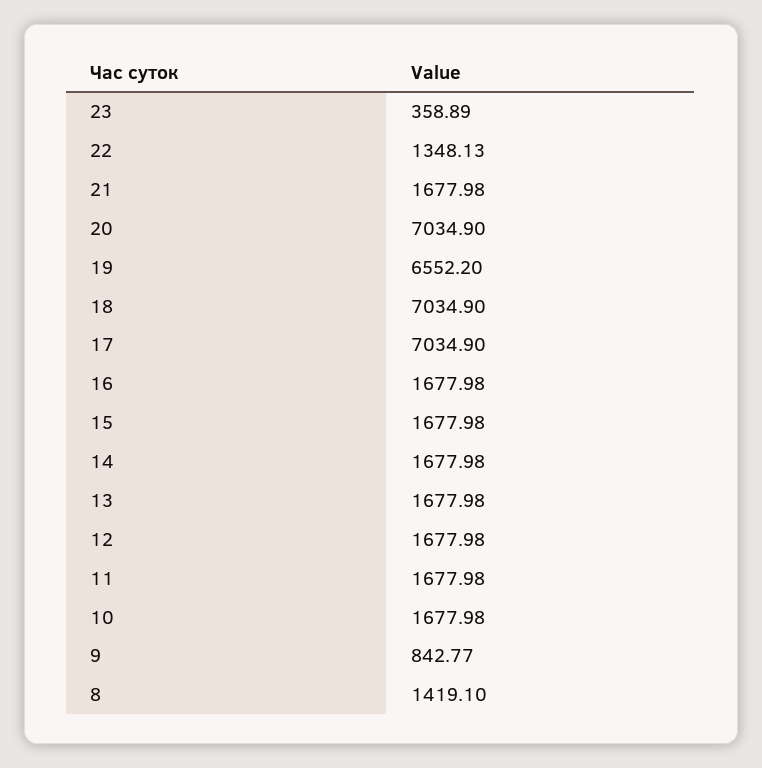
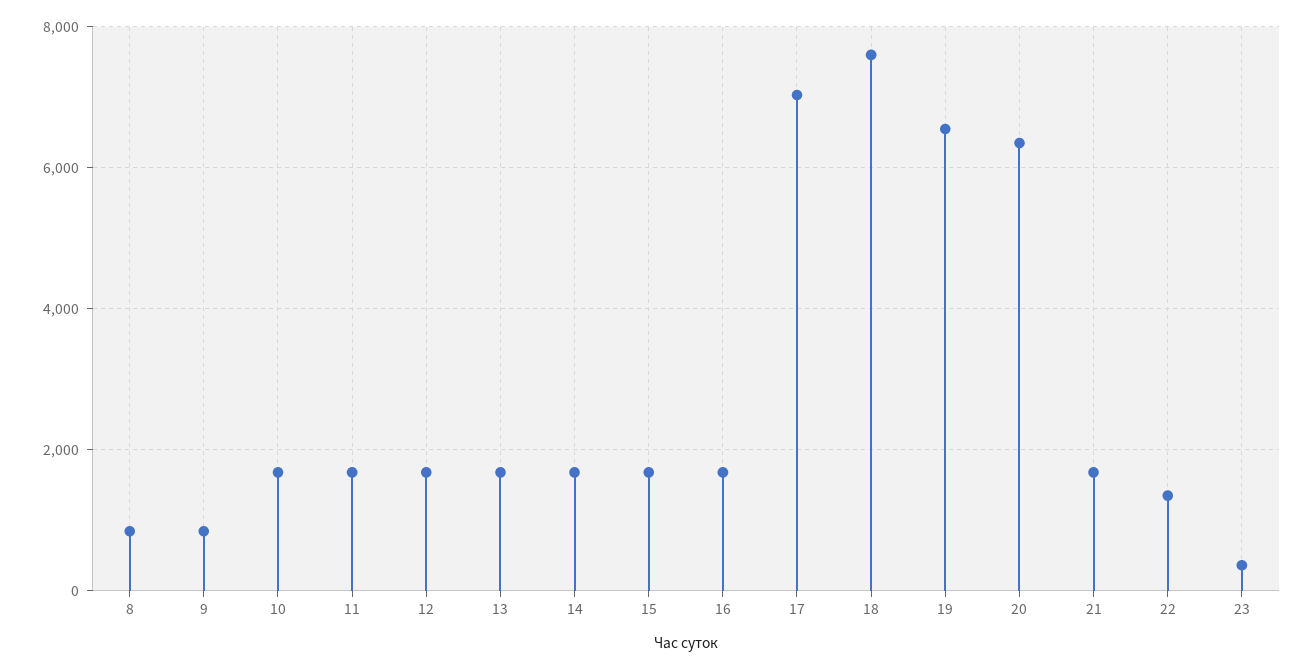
  {
    "23": 358.89,
    "22": 1348.13,
    "21": 1677.98,
-   "20": 7034.9,
+   "20": 6400,
    "19": 6552.2,
-   "18": 7034.9,
+   "18": 7600,
    "17": 7034.9,
    "16": 1677.98,
    "15": 1677.98,
    "14": 1677.98,
    "13": 1677.98,
    "12": 1677.98,
    "11": 1677.98,
    "10": 1677.98,
    "9": 842.77,
-   "8": 1419.1
+   "8": 800
  }

